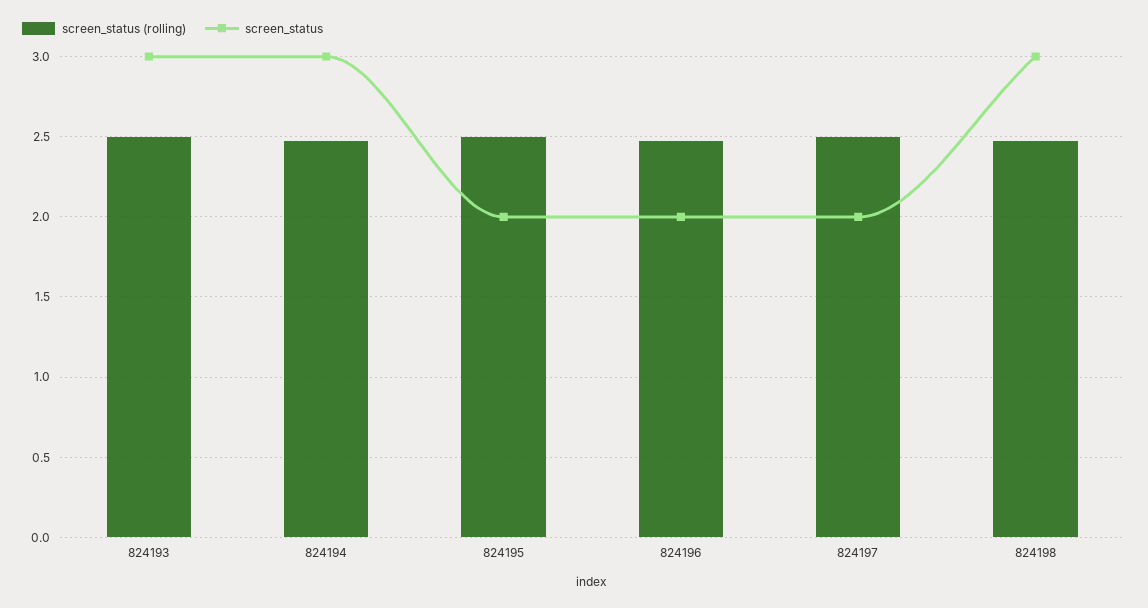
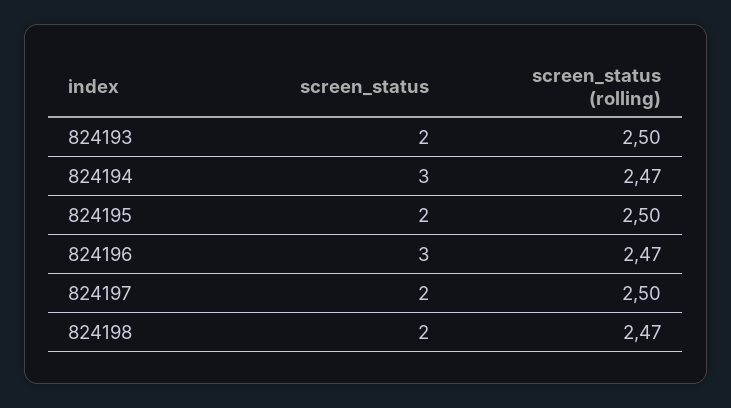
  {
    "screen_status (rolling)": {
      "824193": 2.5,
      "824194": 2.47,
      "824195": 2.5,
      "824196": 2.47,
      "824197": 2.5,
      "824198": 2.47
    },
    "screen_status": {
-     "824193": 3,
+     "824193": 2,
      "824194": 3,
      "824195": 2,
-     "824196": 2,
+     "824196": 3,
      "824197": 2,
-     "824198": 3
+     "824198": 2
    }
  }

